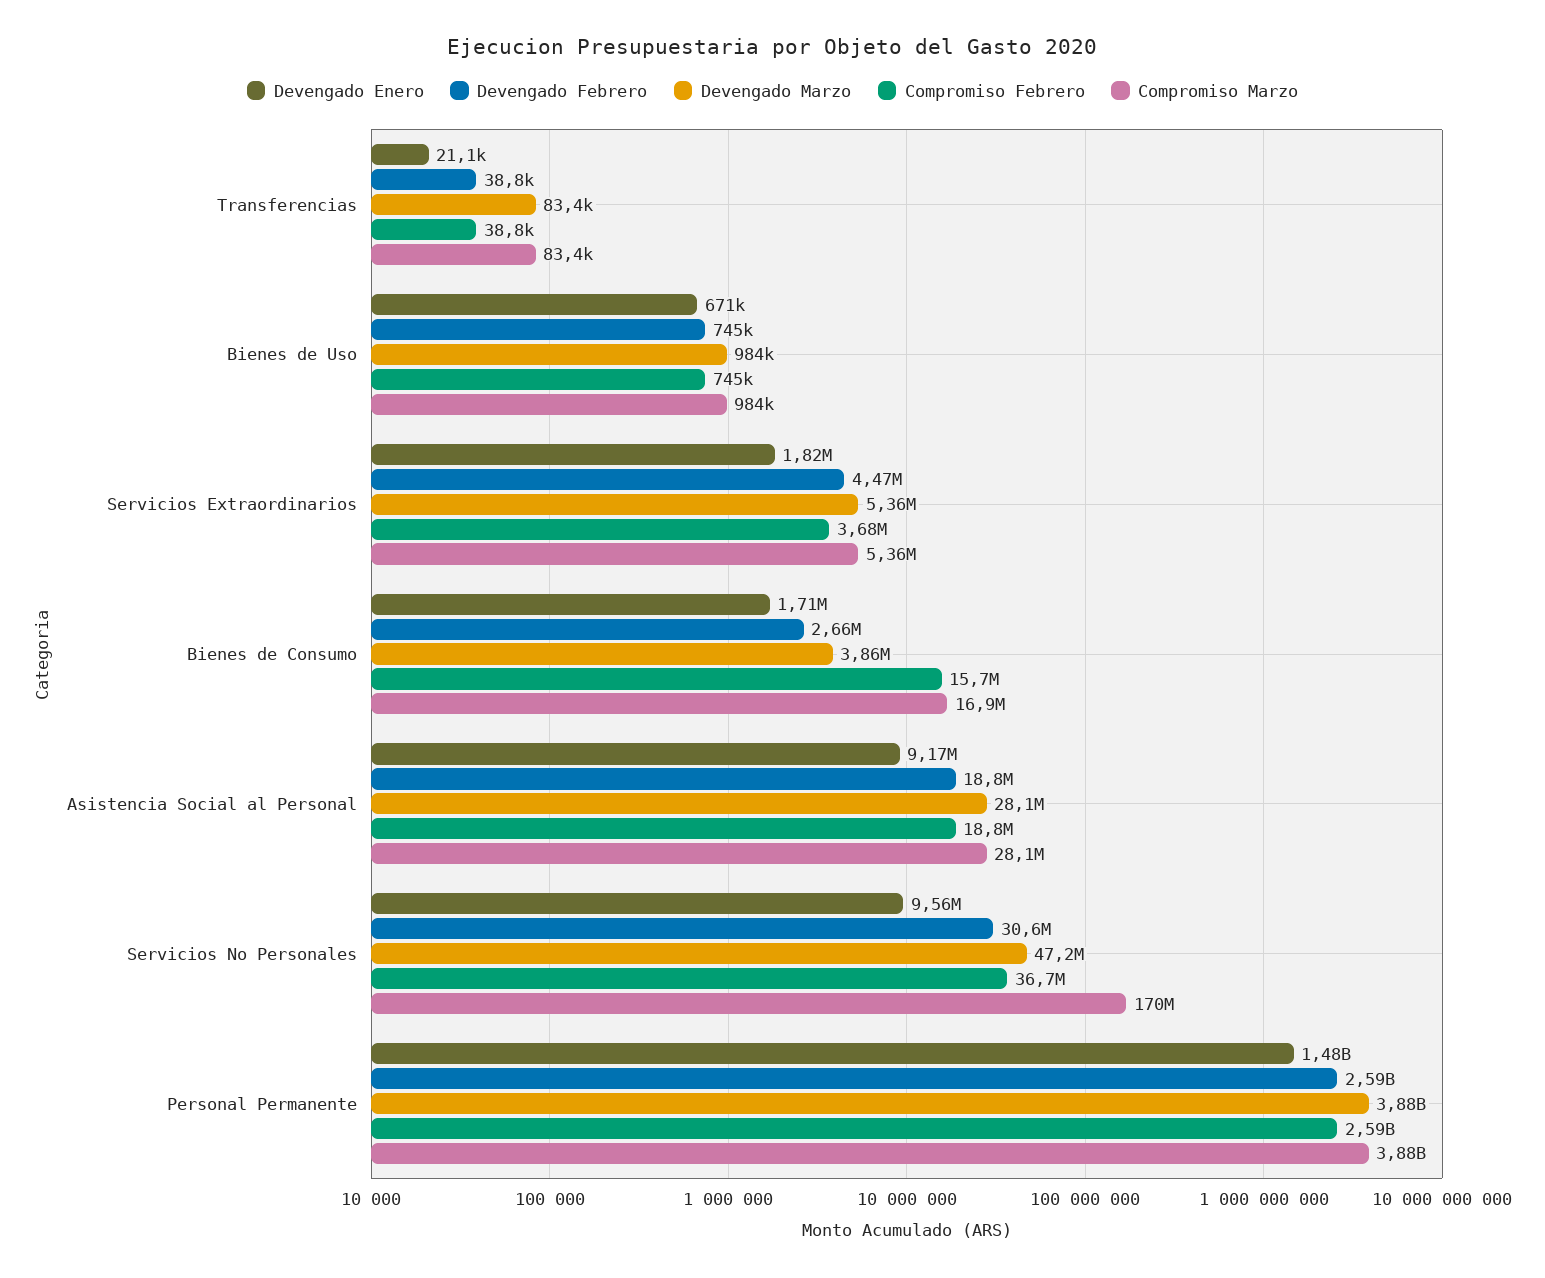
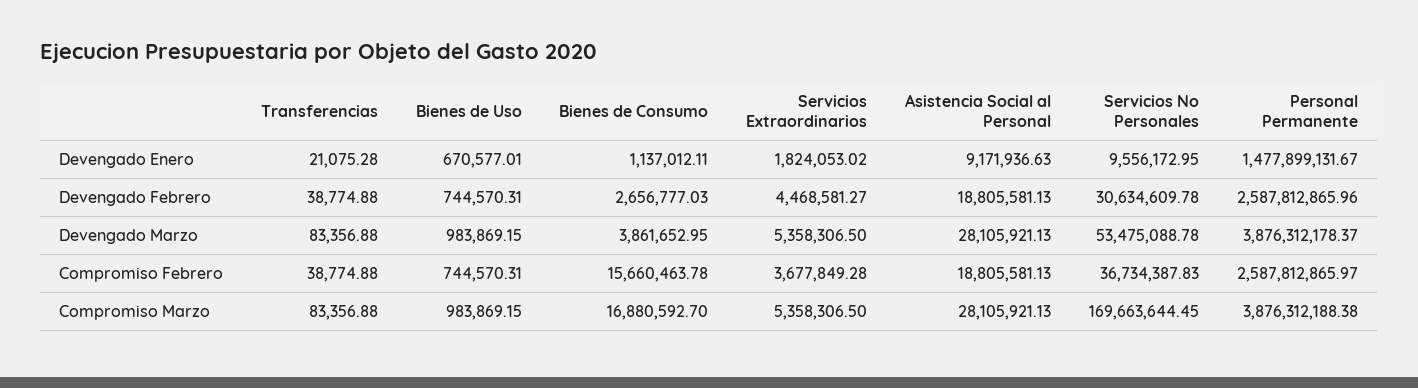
  {
    "Devengado Enero": {
      "Transferencias": 21075.28,
      "Bienes de Uso": 670577.01,
      "Servicios Extraordinarios": 1824053.02,
-     "Bienes de Consumo": 1710000,
+     "Bienes de Consumo": 1137012.11,
      "Asistencia Social al Personal": 9171936.63,
      "Servicios No Personales": 9556172.95,
      "Personal Permanente": 1477899131.67
    },
    "Devengado Febrero": {
      "Transferencias": 38774.88,
      "Bienes de Uso": 744570.31,
      "Servicios Extraordinarios": 4468581.27,
      "Bienes de Consumo": 2656777.03,
      "Asistencia Social al Personal": 18805581.13,
      "Servicios No Personales": 30634609.78,
      "Personal Permanente": 2587812865.96
    },
    "Devengado Marzo": {
      "Transferencias": 83356.88,
      "Bienes de Uso": 983869.15,
      "Servicios Extraordinarios": 5358306.5,
      "Bienes de Consumo": 3861652.95,
      "Asistencia Social al Personal": 28105921.13,
-     "Servicios No Personales": 47200000,
+     "Servicios No Personales": 53475088.78,
      "Personal Permanente": 3876312178.37
    },
    "Compromiso Febrero": {
      "Transferencias": 38774.88,
      "Bienes de Uso": 744570.31,
      "Servicios Extraordinarios": 3677849.28,
      "Bienes de Consumo": 15660463.78,
      "Asistencia Social al Personal": 18805581.13,
      "Servicios No Personales": 36734387.83,
      "Personal Permanente": 2587812865.97
    },
    "Compromiso Marzo": {
      "Transferencias": 83356.88,
      "Bienes de Uso": 983869.15,
      "Servicios Extraordinarios": 5358306.5,
      "Bienes de Consumo": 16880592.7,
      "Asistencia Social al Personal": 28105921.13,
      "Servicios No Personales": 169663644.45,
      "Personal Permanente": 3876312188.38
    }
  }

